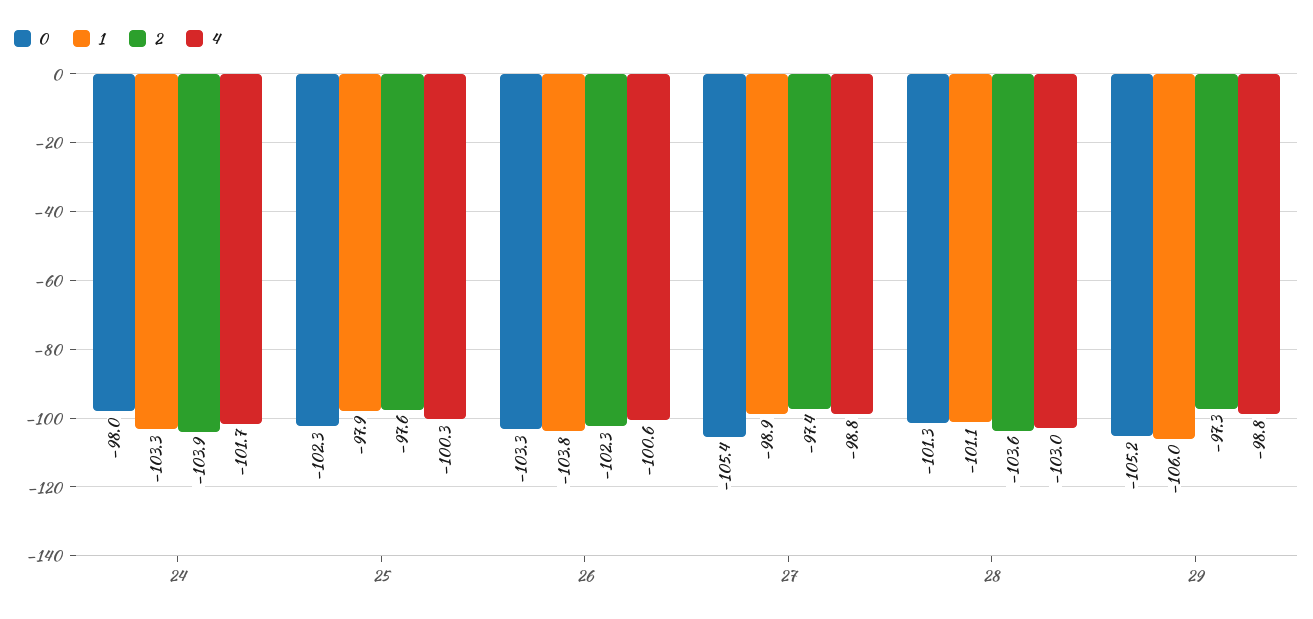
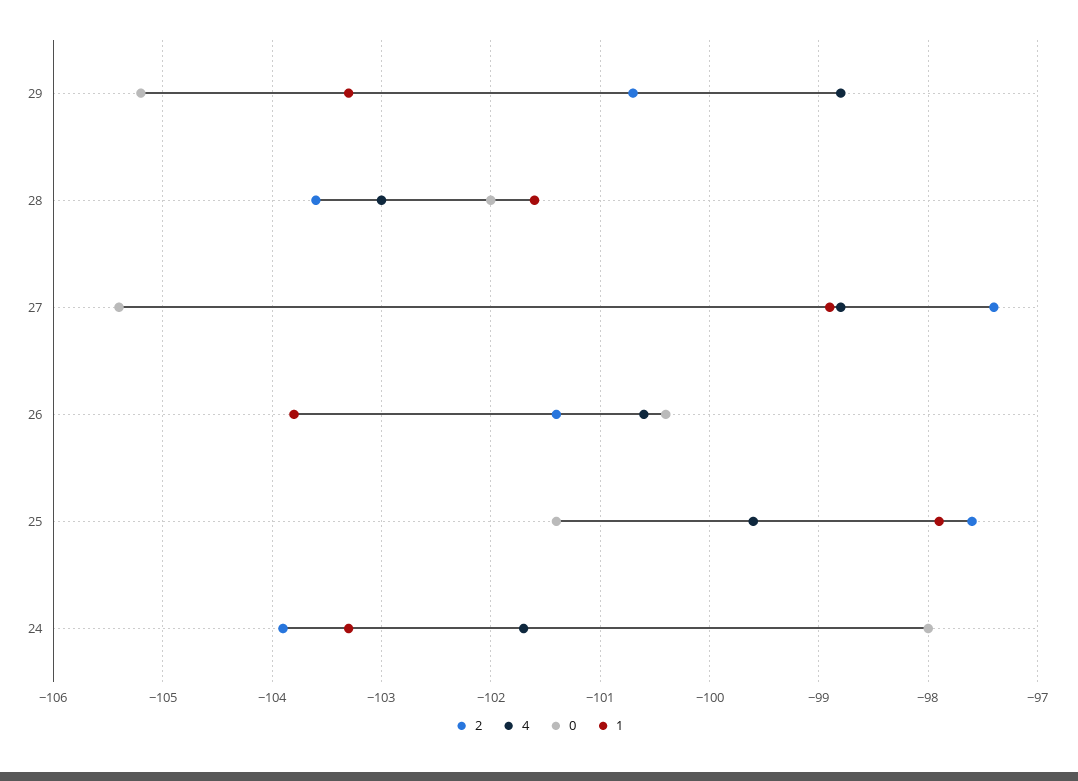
  {
    "0": {
      "24": -98,
-     "25": -102.3,
+     "25": -101.4,
-     "26": -103.3,
+     "26": -100.4,
      "27": -105.4,
-     "28": -101.3,
+     "28": -102,
      "29": -105.2
    },
    "1": {
      "24": -103.3,
      "25": -97.9,
      "26": -103.8,
      "27": -98.9,
-     "28": -101.1,
+     "28": -101.6,
-     "29": -106
+     "29": -103.3
    },
    "2": {
      "24": -103.9,
      "25": -97.6,
-     "26": -102.3,
+     "26": -101.4,
      "27": -97.4,
      "28": -103.6,
-     "29": -97.3
+     "29": -100.7
    },
    "4": {
      "24": -101.7,
-     "25": -100.3,
+     "25": -99.6,
      "26": -100.6,
      "27": -98.8,
      "28": -103,
      "29": -98.8
    }
  }

